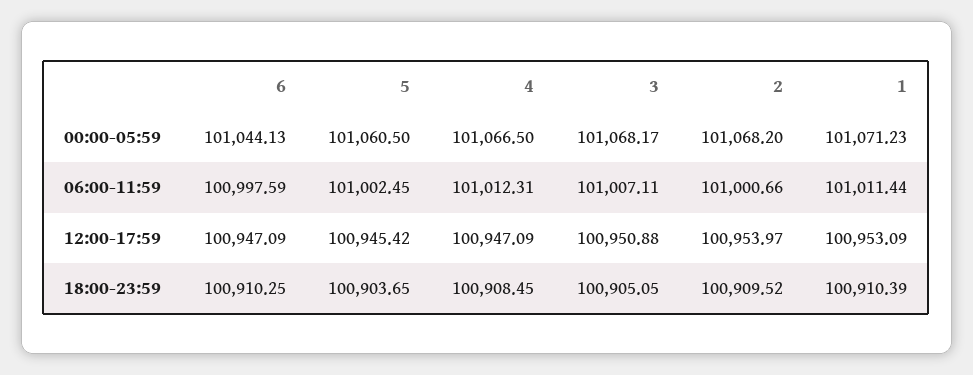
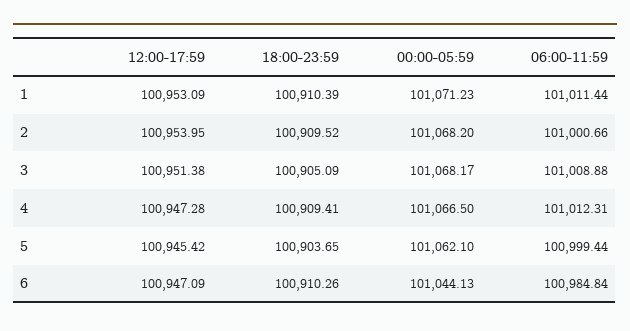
  {
    "6": {
      "00:00-05:59": 101044.13,
-     "06:00-11:59": 100997.59,
+     "06:00-11:59": 100984.84,
      "12:00-17:59": 100947.09,
-     "18:00-23:59": 100910.25
+     "18:00-23:59": 100910.26
    },
    "5": {
-     "00:00-05:59": 101060.5,
+     "00:00-05:59": 101062.1,
-     "06:00-11:59": 101002.45,
+     "06:00-11:59": 100999.44,
      "12:00-17:59": 100945.42,
      "18:00-23:59": 100903.65
    },
    "4": {
      "00:00-05:59": 101066.5,
      "06:00-11:59": 101012.31,
-     "12:00-17:59": 100947.09,
+     "12:00-17:59": 100947.28,
-     "18:00-23:59": 100908.45
+     "18:00-23:59": 100909.41
    },
    "3": {
      "00:00-05:59": 101068.17,
-     "06:00-11:59": 101007.11,
+     "06:00-11:59": 101008.88,
-     "12:00-17:59": 100950.88,
+     "12:00-17:59": 100951.38,
-     "18:00-23:59": 100905.05
+     "18:00-23:59": 100905.09
    },
    "2": {
      "00:00-05:59": 101068.2,
      "06:00-11:59": 101000.66,
-     "12:00-17:59": 100953.97,
+     "12:00-17:59": 100953.95,
      "18:00-23:59": 100909.52
    },
    "1": {
      "00:00-05:59": 101071.23,
      "06:00-11:59": 101011.44,
      "12:00-17:59": 100953.09,
      "18:00-23:59": 100910.39
    }
  }

